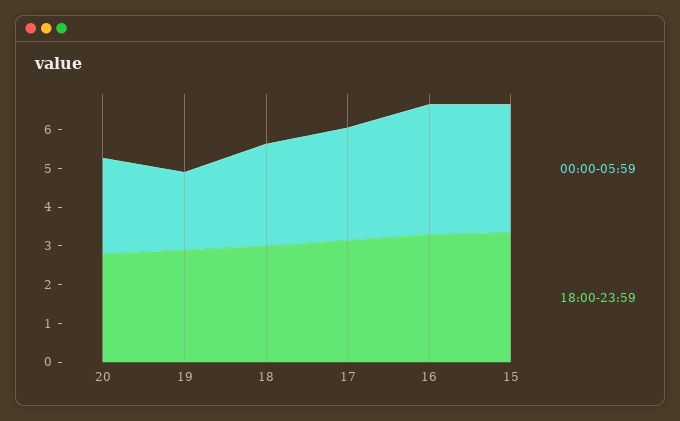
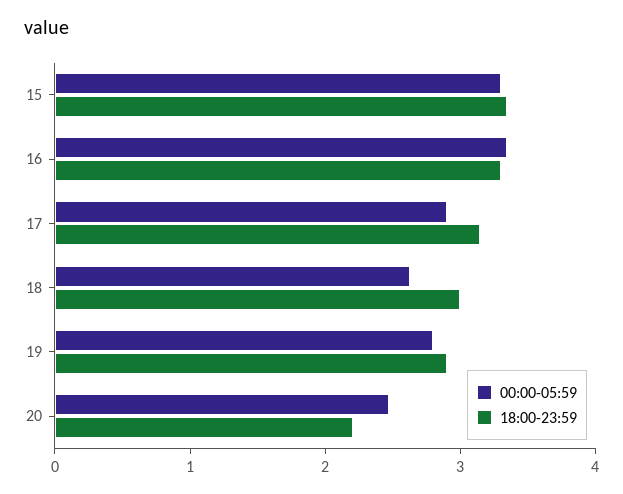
  {
    "00:00-05:59": {
      "20": 2.4,
-     "19": 2,
+     "19": 2.8,
      "18": 2.6,
      "17": 3,
      "16": 3.4,
      "15": 3.4
    },
    "18:00-23:59": {
-     "20": 2.75,
+     "20": 2.2,
      "19": 3,
      "18": 3,
      "17": 3.2,
      "16": 3.4,
      "15": 3.4
    }
  }

